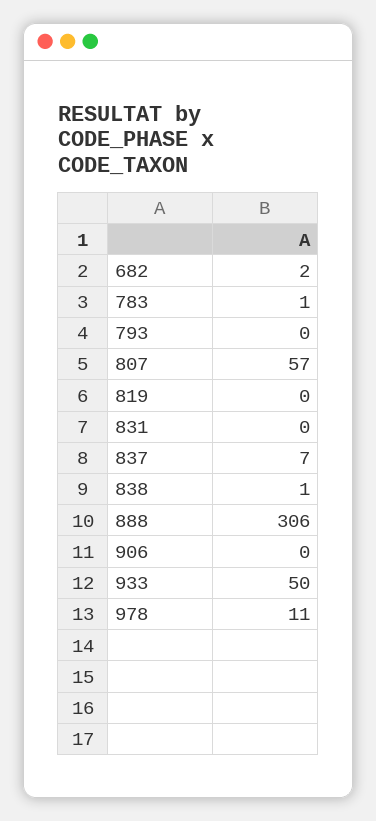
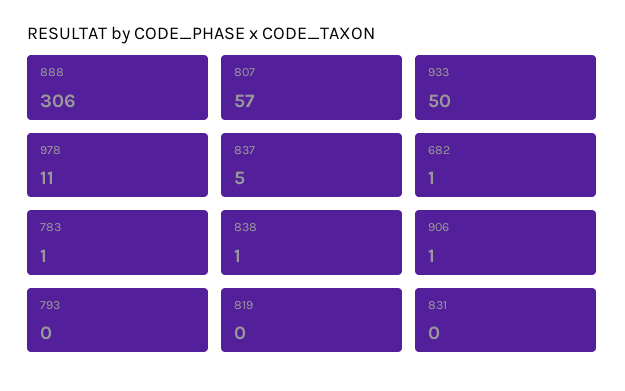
  {
-   "682": 2,
+   "682": 1,
    "783": 1,
    "793": 0,
    "807": 57,
    "819": 0,
    "831": 0,
-   "837": 7,
+   "837": 5,
    "838": 1,
    "888": 306,
-   "906": 0,
+   "906": 1,
    "933": 50,
    "978": 11
  }

